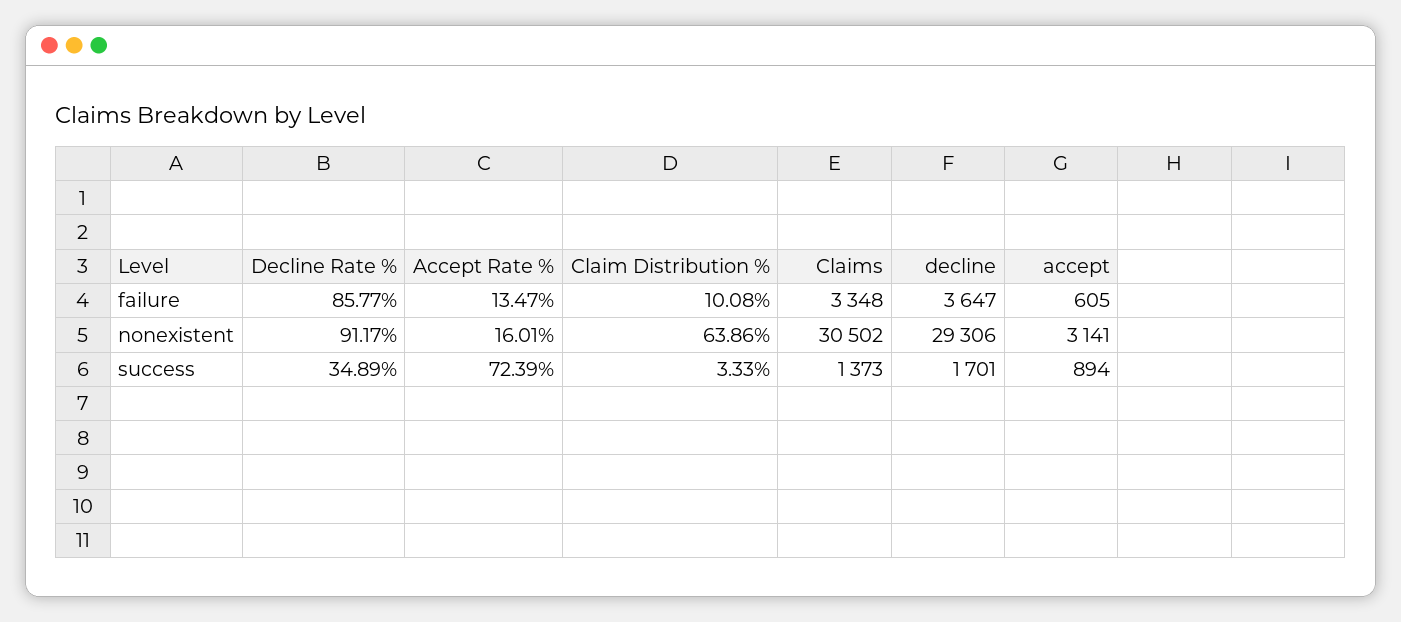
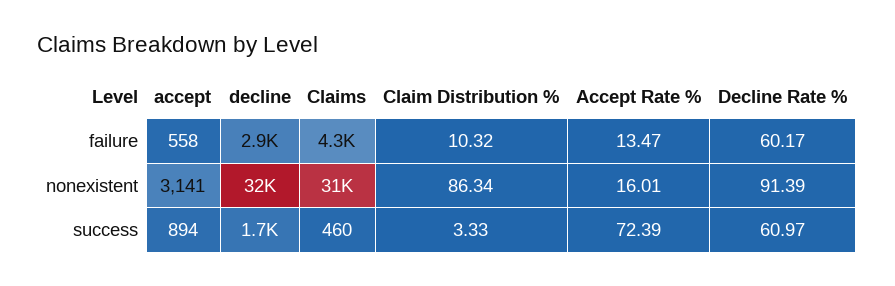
  {
    "Decline Rate %": {
-     "failure": 85.77,
+     "failure": 60.17,
-     "nonexistent": 91.17,
+     "nonexistent": 91.39,
-     "success": 34.89
+     "success": 60.97
    },
    "Accept Rate %": {
      "failure": 13.47,
      "nonexistent": 16.01,
      "success": 72.39
    },
    "Claim Distribution %": {
-     "failure": 10.08,
+     "failure": 10.32,
-     "nonexistent": 63.86,
+     "nonexistent": 86.34,
      "success": 3.33
    },
    "Claims": {
-     "failure": 3348,
+     "failure": 4300,
      "nonexistent": 30502,
-     "success": 1373
+     "success": 460
    },
    "decline": {
-     "failure": 3647,
+     "failure": 2900,
-     "nonexistent": 29306,
+     "nonexistent": 32000,
      "success": 1701
    },
    "accept": {
-     "failure": 605,
+     "failure": 558,
      "nonexistent": 3141,
      "success": 894
    }
  }

